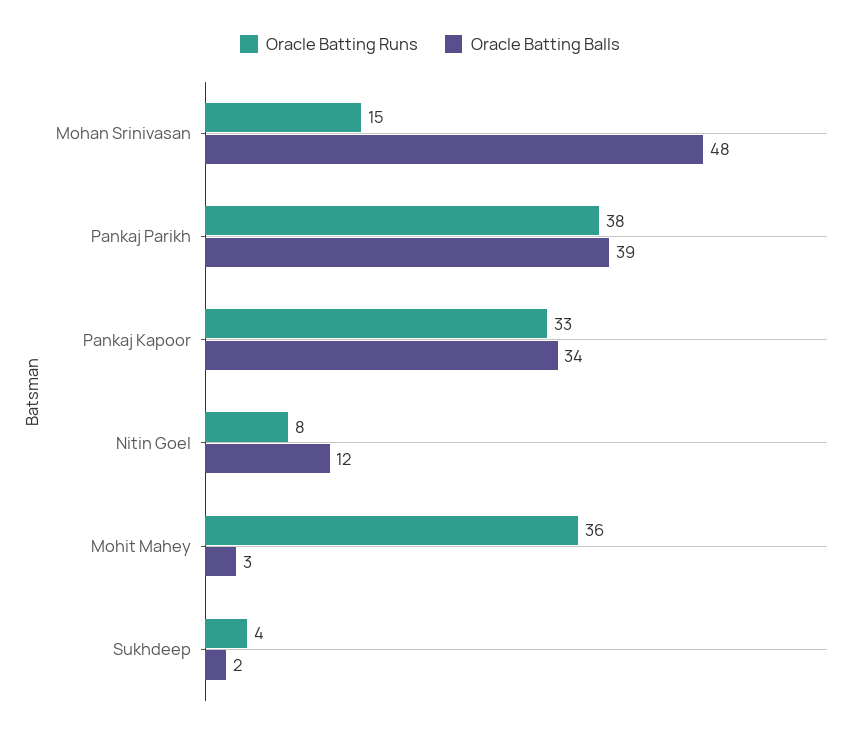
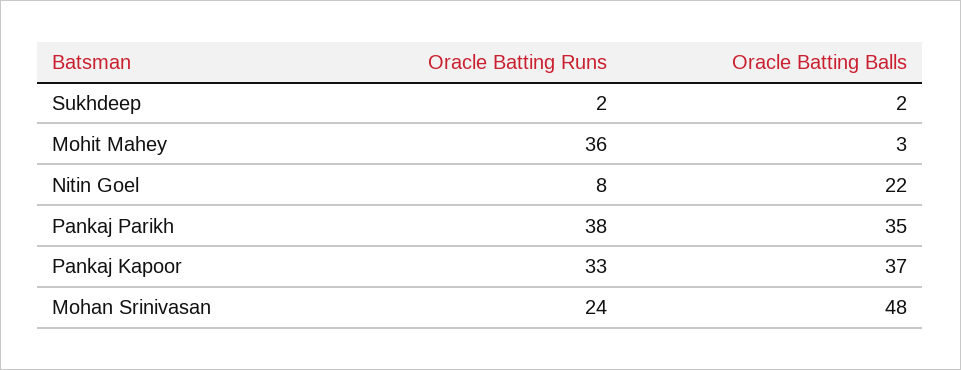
  {
    "Oracle Batting Runs": {
-     "Mohan Srinivasan": 15,
+     "Mohan Srinivasan": 24,
      "Pankaj Parikh": 38,
      "Pankaj Kapoor": 33,
      "Nitin Goel": 8,
      "Mohit Mahey": 36,
-     "Sukhdeep": 4
+     "Sukhdeep": 2
    },
    "Oracle Batting Balls": {
      "Mohan Srinivasan": 48,
-     "Pankaj Parikh": 39,
+     "Pankaj Parikh": 35,
-     "Pankaj Kapoor": 34,
+     "Pankaj Kapoor": 37,
-     "Nitin Goel": 12,
+     "Nitin Goel": 22,
      "Mohit Mahey": 3,
      "Sukhdeep": 2
    }
  }

